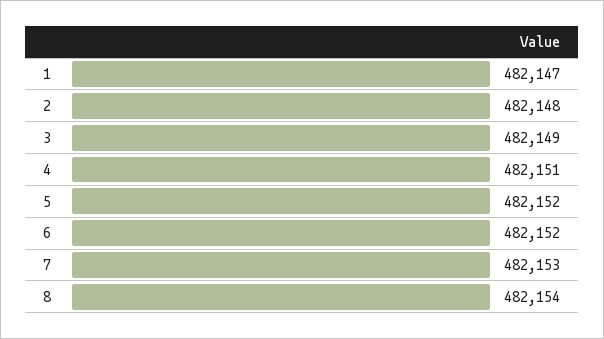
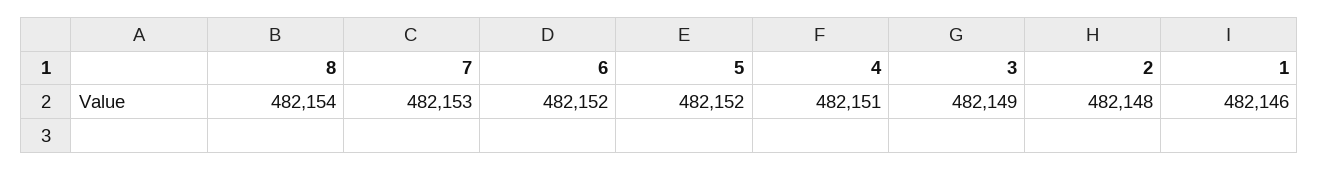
  {
-   "1": 482147,
+   "1": 482146,
    "2": 482148,
    "3": 482149,
    "4": 482151,
    "5": 482152,
    "6": 482152,
    "7": 482153,
    "8": 482154
  }

